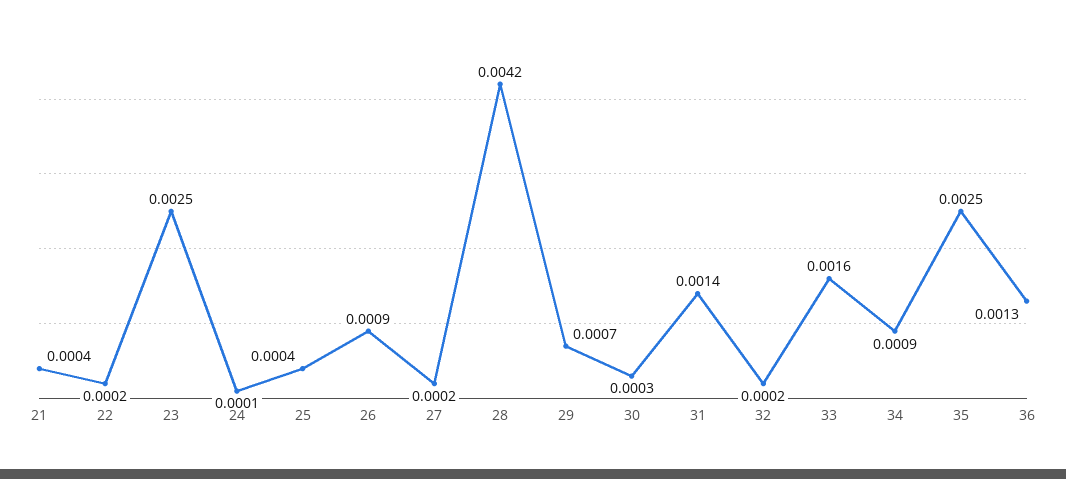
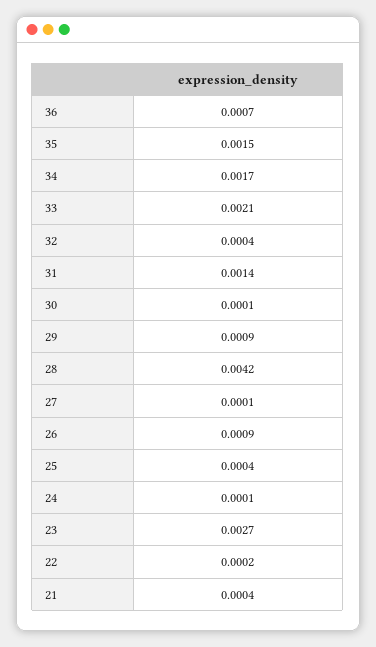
  {
    "21": 0.0004,
    "22": 0.0002,
-   "23": 0.0025,
+   "23": 0.0027,
    "24": 0.0001,
    "25": 0.0004,
    "26": 0.0009,
-   "27": 0.0002,
+   "27": 0.0001,
    "28": 0.0042,
-   "29": 0.0007,
+   "29": 0.0009,
-   "30": 0.0003,
+   "30": 0.0001,
    "31": 0.0014,
-   "32": 0.0002,
+   "32": 0.0004,
-   "33": 0.0016,
+   "33": 0.0021,
-   "34": 0.0009,
+   "34": 0.0017,
-   "35": 0.0025,
+   "35": 0.0015,
-   "36": 0.0013
+   "36": 0.0007
  }

